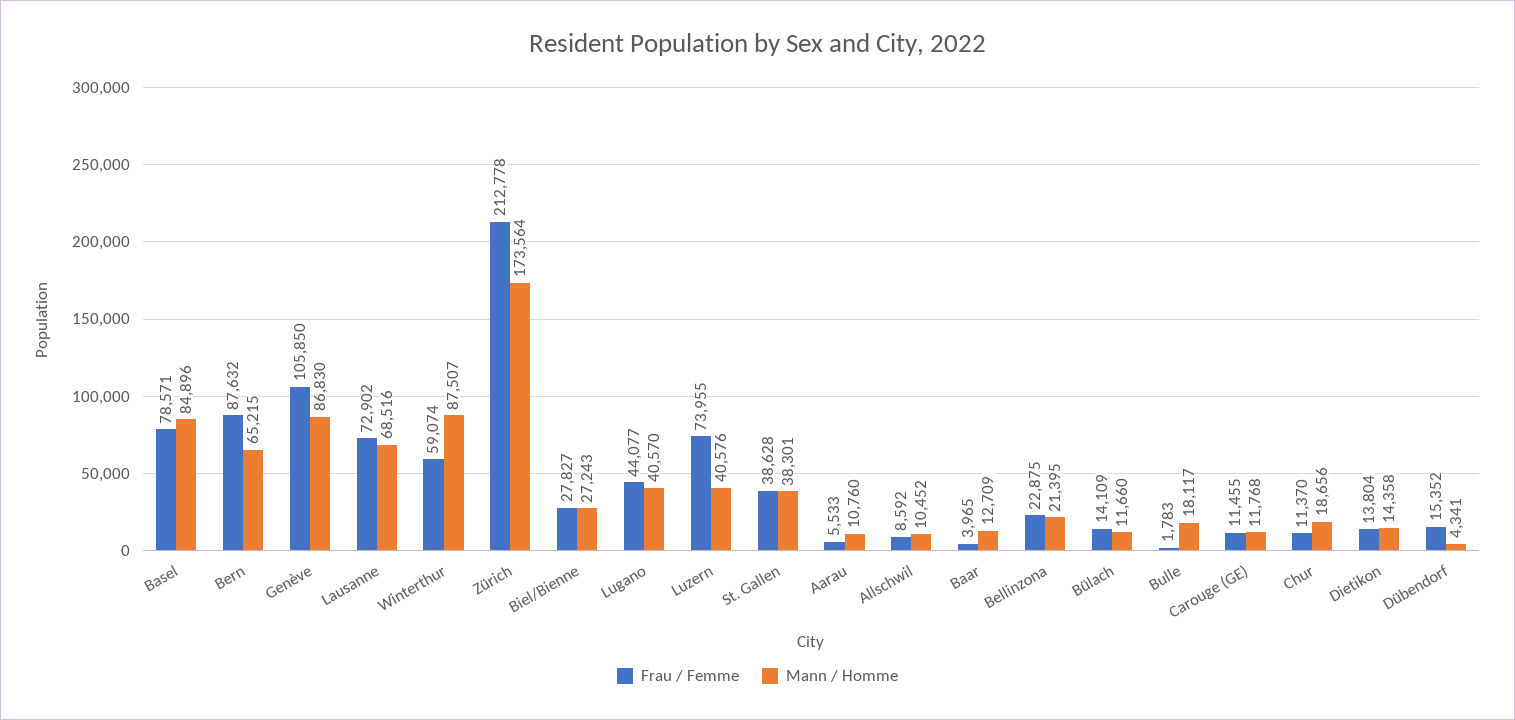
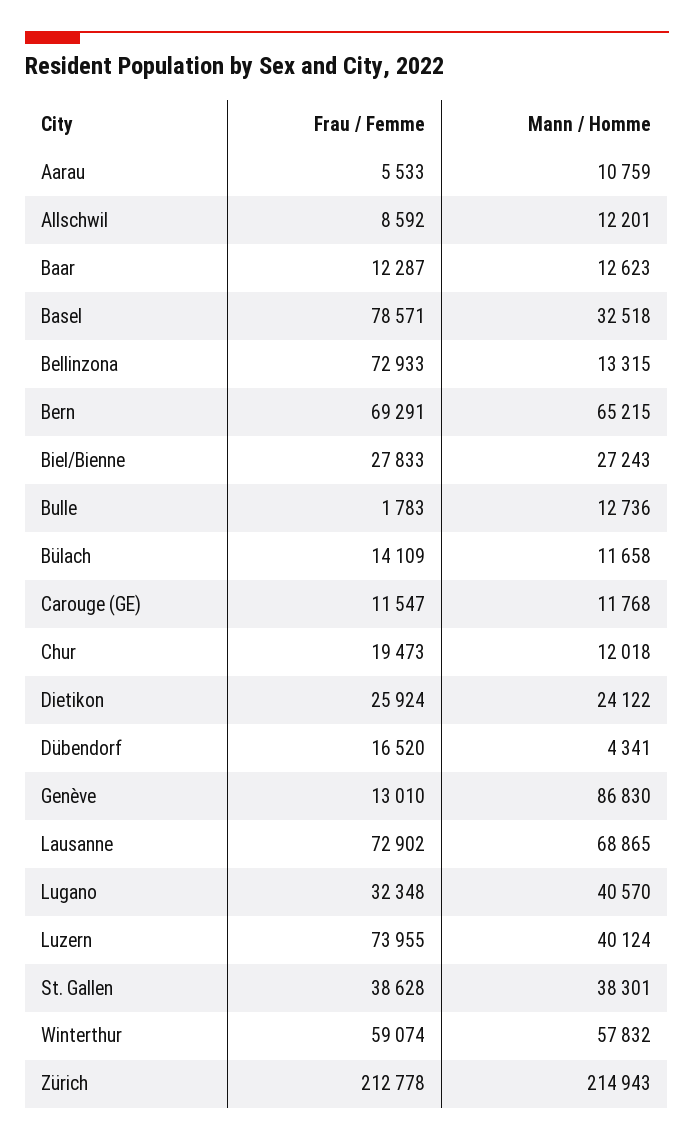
  {
    "Frau / Femme": {
      "Basel": 78571,
-     "Bern": 87632,
+     "Bern": 69291,
-     "Genève": 105850,
+     "Genève": 13010,
      "Lausanne": 72902,
      "Winterthur": 59074,
      "Zürich": 212778,
-     "Biel/Bienne": 27827,
+     "Biel/Bienne": 27833,
-     "Lugano": 44077,
+     "Lugano": 32348,
      "Luzern": 73955,
      "St. Gallen": 38628,
      "Aarau": 5533,
      "Allschwil": 8592,
-     "Baar": 3965,
+     "Baar": 12287,
-     "Bellinzona": 22875,
+     "Bellinzona": 72933,
      "Bülach": 14109,
      "Bulle": 1783,
-     "Carouge (GE)": 11455,
+     "Carouge (GE)": 11547,
-     "Chur": 11370,
+     "Chur": 19473,
-     "Dietikon": 13804,
+     "Dietikon": 25924,
-     "Dübendorf": 15352
+     "Dübendorf": 16520
    },
    "Mann / Homme": {
-     "Basel": 84896,
+     "Basel": 32518,
      "Bern": 65215,
      "Genève": 86830,
-     "Lausanne": 68516,
+     "Lausanne": 68865,
-     "Winterthur": 87507,
+     "Winterthur": 57832,
-     "Zürich": 173564,
+     "Zürich": 214943,
      "Biel/Bienne": 27243,
      "Lugano": 40570,
-     "Luzern": 40576,
+     "Luzern": 40124,
      "St. Gallen": 38301,
-     "Aarau": 10760,
+     "Aarau": 10759,
-     "Allschwil": 10452,
+     "Allschwil": 12201,
-     "Baar": 12709,
+     "Baar": 12623,
-     "Bellinzona": 21395,
+     "Bellinzona": 13315,
-     "Bülach": 11660,
+     "Bülach": 11658,
-     "Bulle": 18117,
+     "Bulle": 12736,
      "Carouge (GE)": 11768,
-     "Chur": 18656,
+     "Chur": 12018,
-     "Dietikon": 14358,
+     "Dietikon": 24122,
      "Dübendorf": 4341
    }
  }

